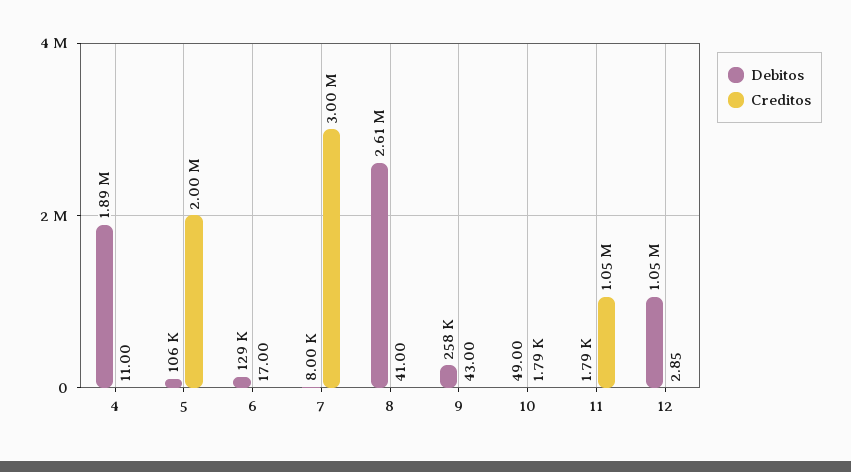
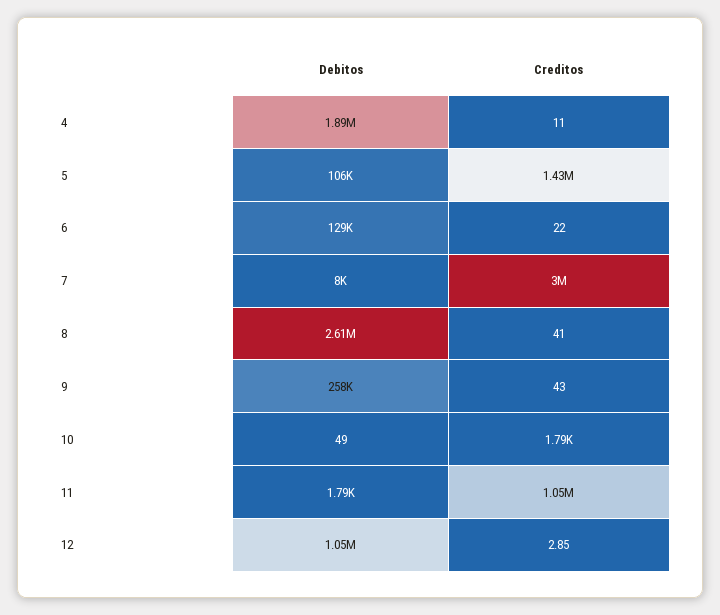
  {
    "Debitos": {
      "4": 1890000,
      "5": 106000,
      "6": 129000,
      "7": 8000,
      "8": 2610000,
      "9": 258000,
      "10": 49,
      "11": 1790,
      "12": 1050000
    },
    "Creditos": {
      "4": 11,
-     "5": 2000000,
+     "5": 1430000,
-     "6": 17,
+     "6": 22,
      "7": 3000000,
      "8": 41,
      "9": 43,
      "10": 1790,
      "11": 1050000,
      "12": 2.85
    }
  }

